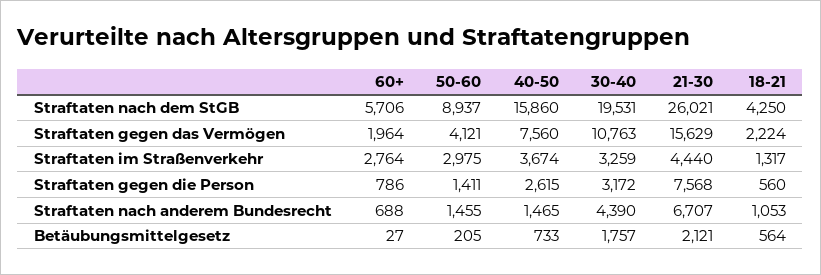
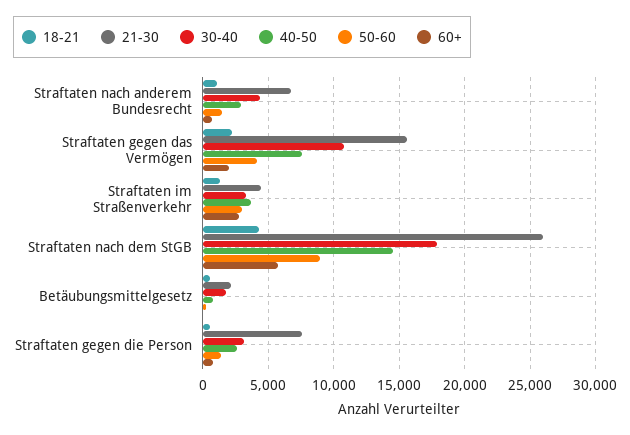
  {
    "60+": {
      "Straftaten nach dem StGB": 5706,
      "Straftaten gegen das Vermögen": 1964,
      "Straftaten im Straßenverkehr": 2764,
      "Straftaten gegen die Person": 786,
      "Straftaten nach anderem Bundesrecht": 688,
      "Betäubungsmittelgesetz": 27
    },
    "50-60": {
      "Straftaten nach dem StGB": 8937,
      "Straftaten gegen das Vermögen": 4121,
      "Straftaten im Straßenverkehr": 2975,
      "Straftaten gegen die Person": 1411,
      "Straftaten nach anderem Bundesrecht": 1455,
      "Betäubungsmittelgesetz": 205
    },
    "40-50": {
-     "Straftaten nach dem StGB": 15860,
+     "Straftaten nach dem StGB": 14500,
      "Straftaten gegen das Vermögen": 7560,
      "Straftaten im Straßenverkehr": 3674,
      "Straftaten gegen die Person": 2615,
-     "Straftaten nach anderem Bundesrecht": 1465,
+     "Straftaten nach anderem Bundesrecht": 3000,
      "Betäubungsmittelgesetz": 733
    },
    "30-40": {
-     "Straftaten nach dem StGB": 19531,
+     "Straftaten nach dem StGB": 18000,
      "Straftaten gegen das Vermögen": 10763,
      "Straftaten im Straßenverkehr": 3259,
      "Straftaten gegen die Person": 3172,
      "Straftaten nach anderem Bundesrecht": 4390,
      "Betäubungsmittelgesetz": 1757
    },
    "21-30": {
      "Straftaten nach dem StGB": 26021,
      "Straftaten gegen das Vermögen": 15629,
      "Straftaten im Straßenverkehr": 4440,
      "Straftaten gegen die Person": 7568,
      "Straftaten nach anderem Bundesrecht": 6707,
      "Betäubungsmittelgesetz": 2121
    },
    "18-21": {
      "Straftaten nach dem StGB": 4250,
      "Straftaten gegen das Vermögen": 2224,
      "Straftaten im Straßenverkehr": 1317,
      "Straftaten gegen die Person": 560,
      "Straftaten nach anderem Bundesrecht": 1053,
      "Betäubungsmittelgesetz": 564
    }
  }

